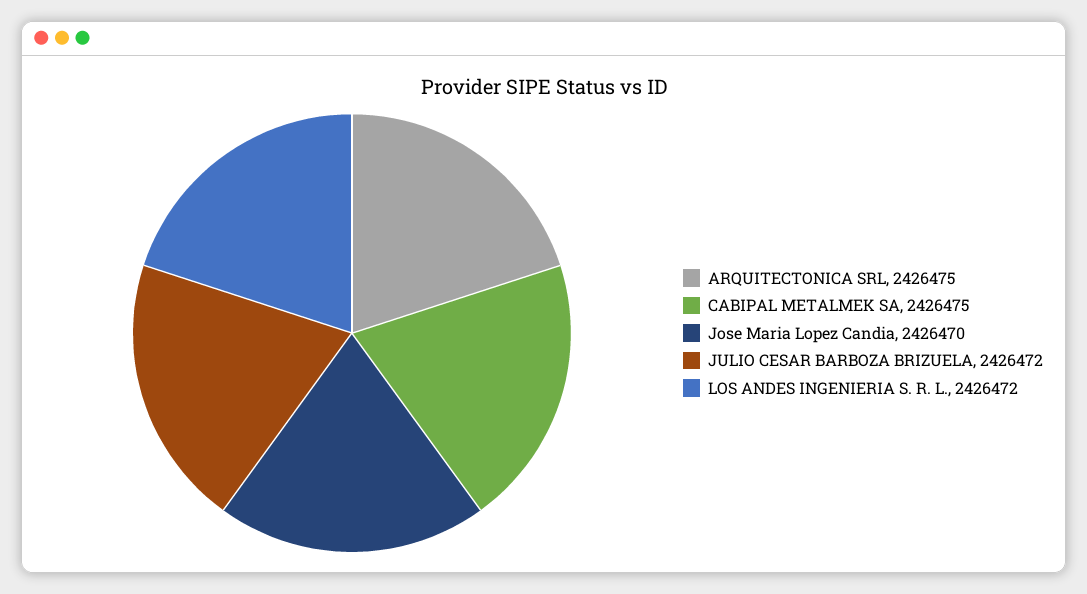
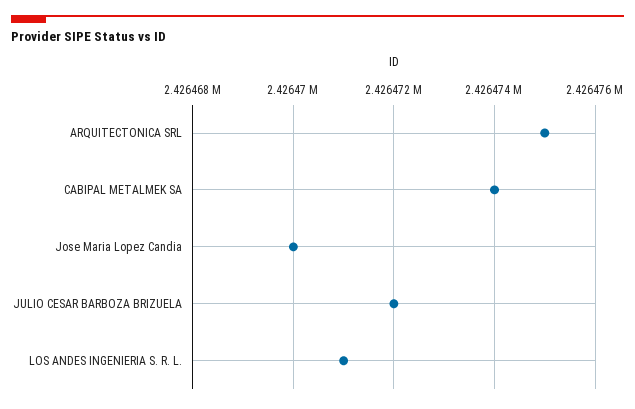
  {
    "ARQUITECTONICA SRL": 2426475,
-   "CABIPAL METALMEK SA": 2426475,
+   "CABIPAL METALMEK SA": 2426474,
    "Jose Maria Lopez Candia": 2426470,
    "JULIO CESAR BARBOZA BRIZUELA": 2426472,
-   "LOS ANDES INGENIERIA S. R. L.": 2426472
+   "LOS ANDES INGENIERIA S. R. L.": 2426471
  }

